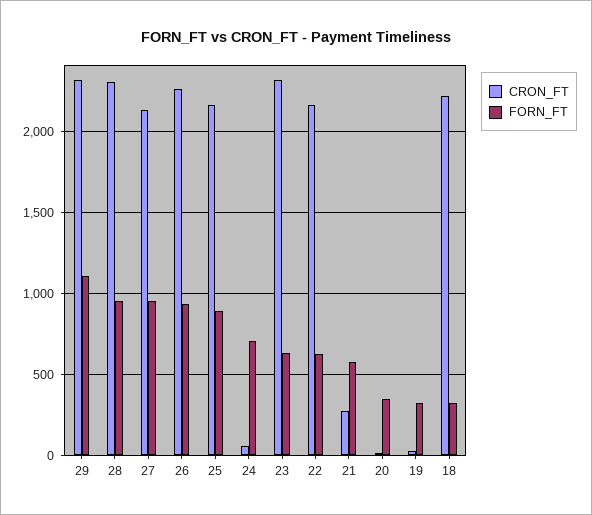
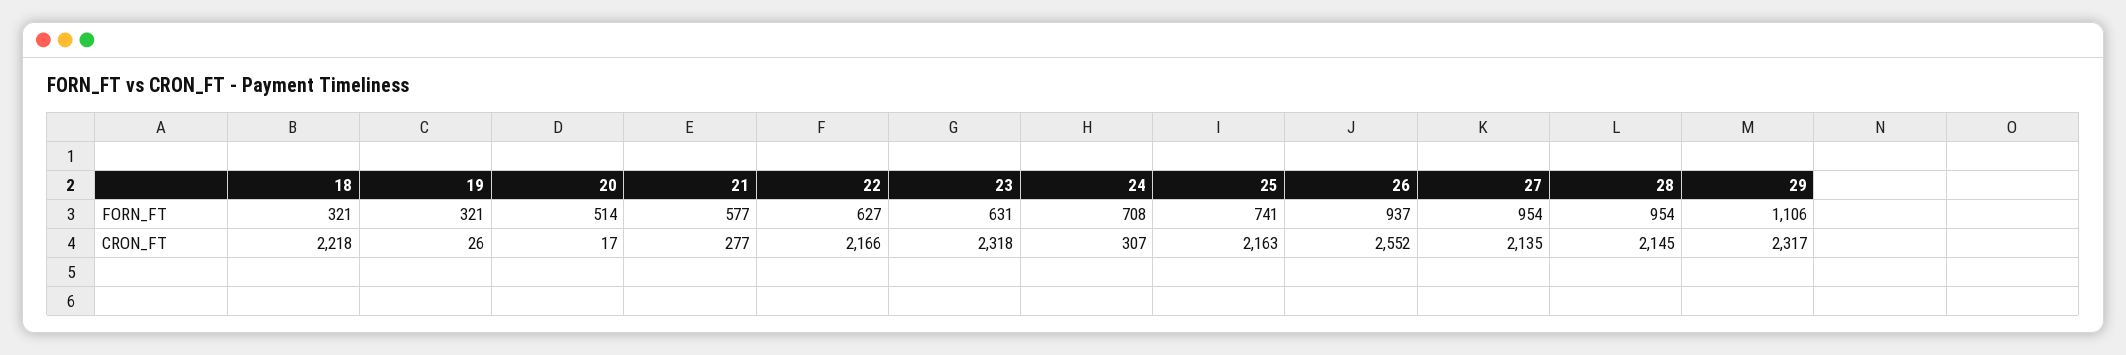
  {
    "CRON_FT": {
      "29": 2317,
-     "28": 2300,
+     "28": 2145,
      "27": 2135,
-     "26": 2250,
+     "26": 2552,
      "25": 2163,
-     "24": 50,
+     "24": 307,
      "23": 2318,
      "22": 2166,
      "21": 277,
      "20": 17,
      "19": 26,
      "18": 2218
    },
    "FORN_FT": {
      "29": 1106,
      "28": 954,
      "27": 954,
      "26": 937,
-     "25": 900,
+     "25": 741,
      "24": 708,
      "23": 631,
      "22": 627,
      "21": 577,
-     "20": 350,
+     "20": 514,
      "19": 321,
      "18": 321
    }
  }

